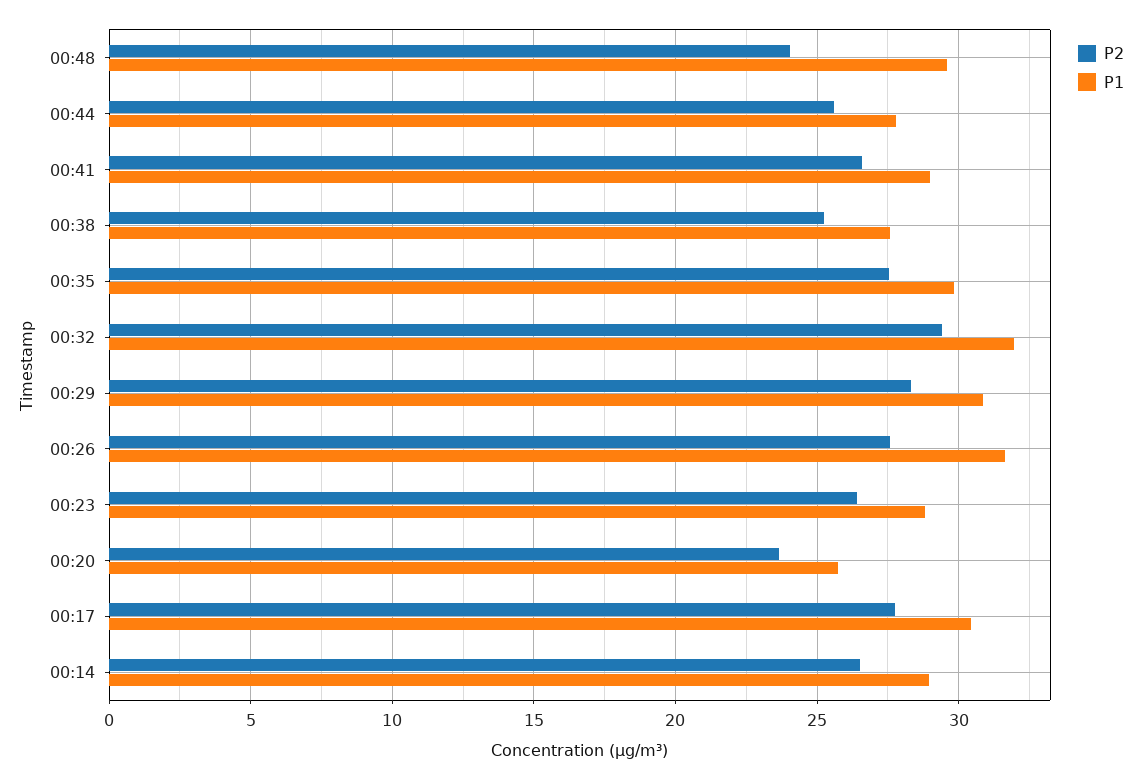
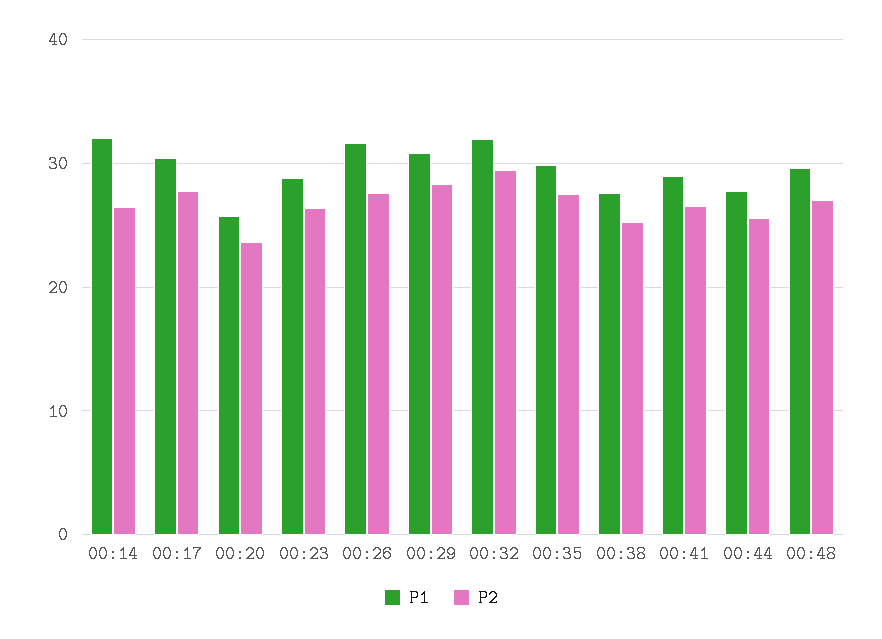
  {
    "P2": {
-     "00:48": 24,
+     "00:48": 27,
      "00:44": 25.5,
      "00:41": 26.5,
      "00:38": 25,
      "00:35": 27.5,
      "00:32": 29.5,
      "00:29": 28.5,
      "00:26": 27.5,
      "00:23": 26.5,
      "00:20": 23.5,
      "00:17": 28,
      "00:14": 26.5
    },
    "P1": {
      "00:48": 29.5,
      "00:44": 28,
      "00:41": 29,
      "00:38": 27.5,
      "00:35": 30,
      "00:32": 32,
      "00:29": 31,
      "00:26": 31.5,
      "00:23": 29,
      "00:20": 25.5,
      "00:17": 30.5,
-     "00:14": 29
+     "00:14": 32
    }
  }

